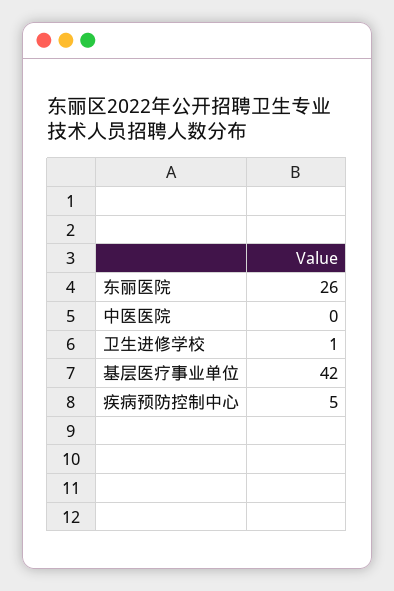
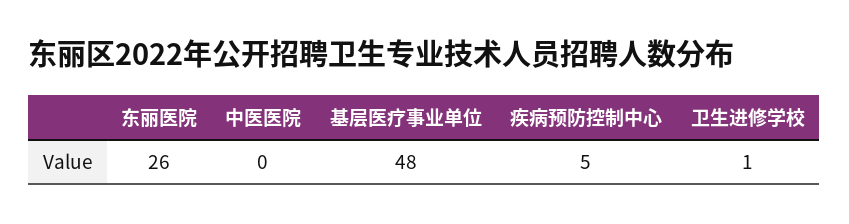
  {
    "东丽医院": 26,
    "中医医院": 0,
    "卫生进修学校": 1,
-   "基层医疗事业单位": 42,
+   "基层医疗事业单位": 48,
    "疾病预防控制中心": 5
  }

